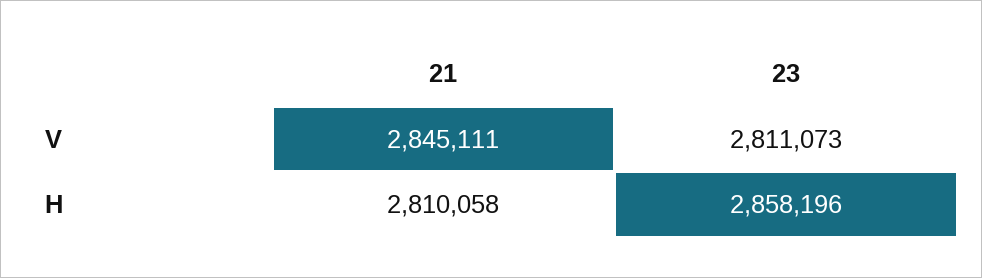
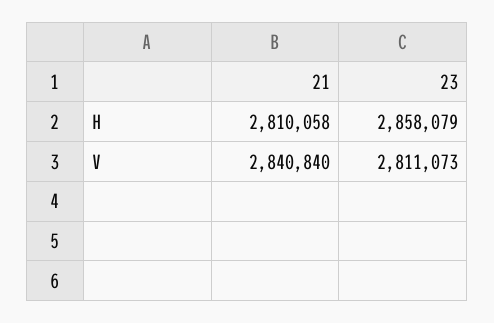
  {
    "21": {
-     "V": 2845111,
+     "V": 2840840,
      "H": 2810058
    },
    "23": {
      "V": 2811073,
-     "H": 2858196
+     "H": 2858079
    }
  }

